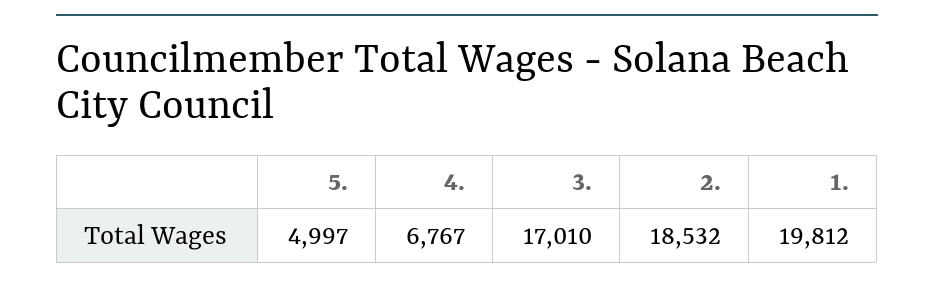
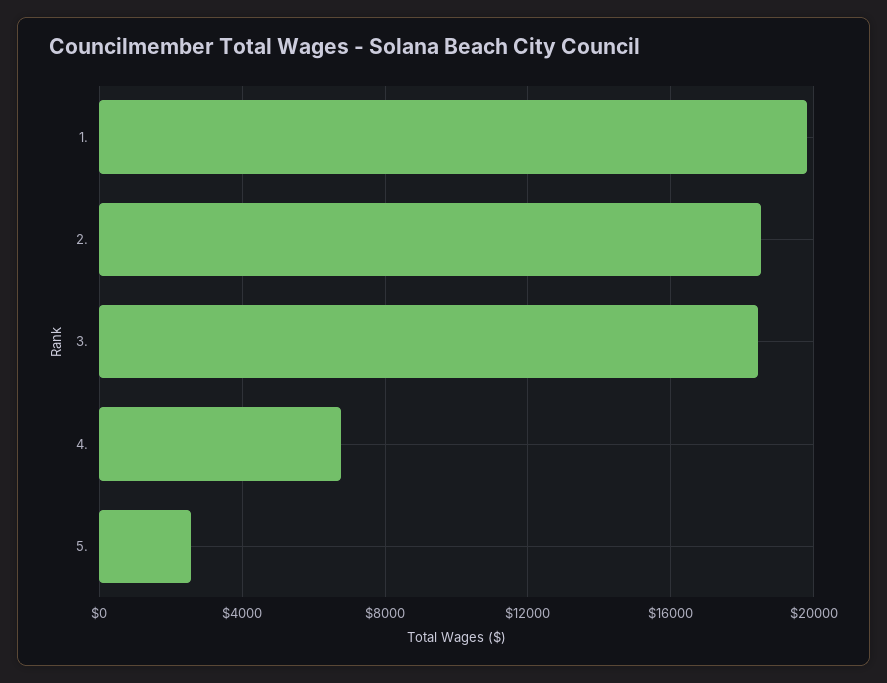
  {
-   "5.": 4997,
+   "5.": 2500,
    "4.": 6767,
-   "3.": 17010,
+   "3.": 18500,
    "2.": 18532,
    "1.": 19812
  }

